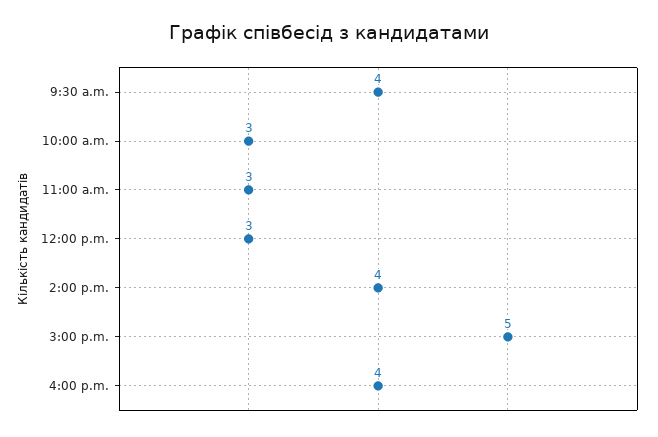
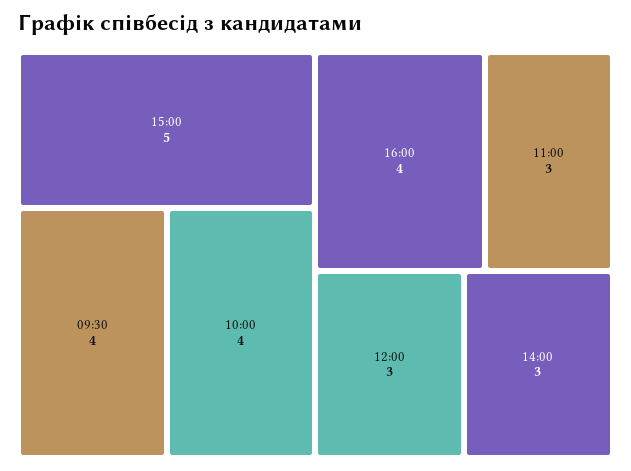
  {
    "9:30 a.m.": 4,
-   "10:00 a.m.": 3,
+   "10:00 a.m.": 4,
    "11:00 a.m.": 3,
    "12:00 p.m.": 3,
-   "2:00 p.m.": 4,
+   "2:00 p.m.": 3,
    "3:00 p.m.": 5,
    "4:00 p.m.": 4
  }

